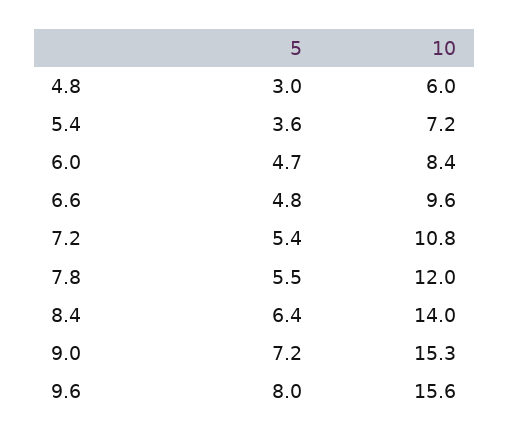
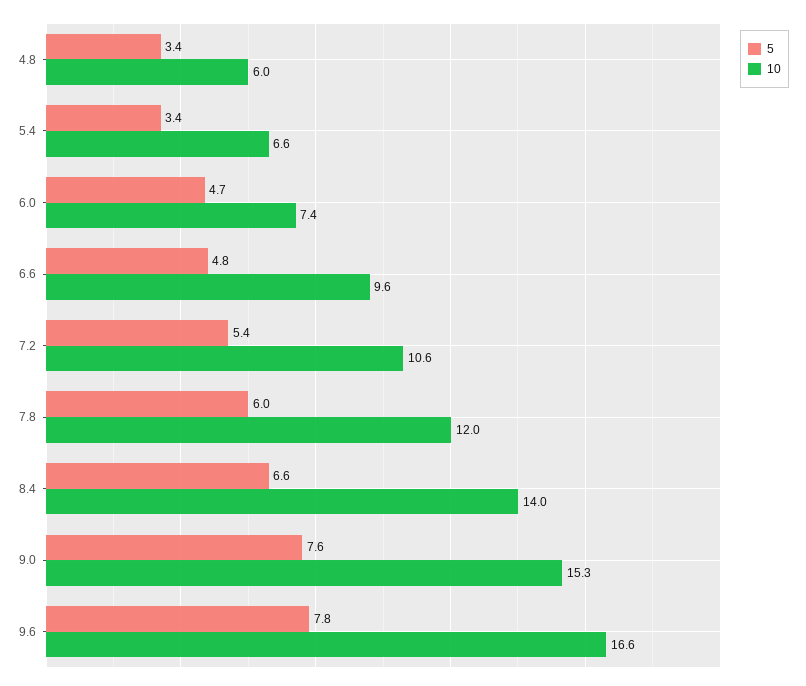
  {
    "5": {
-     "4.8": 3,
+     "4.8": 3.4,
-     "5.4": 3.6,
+     "5.4": 3.4,
      "6.0": 4.7,
      "6.6": 4.8,
      "7.2": 5.4,
-     "7.8": 5.5,
+     "7.8": 6,
-     "8.4": 6.4,
+     "8.4": 6.6,
-     "9.0": 7.2,
+     "9.0": 7.6,
-     "9.6": 8
+     "9.6": 7.8
    },
    "10": {
      "4.8": 6,
-     "5.4": 7.2,
+     "5.4": 6.6,
-     "6.0": 8.4,
+     "6.0": 7.4,
      "6.6": 9.6,
-     "7.2": 10.8,
+     "7.2": 10.6,
      "7.8": 12,
      "8.4": 14,
      "9.0": 15.3,
-     "9.6": 15.6
+     "9.6": 16.6
    }
  }

